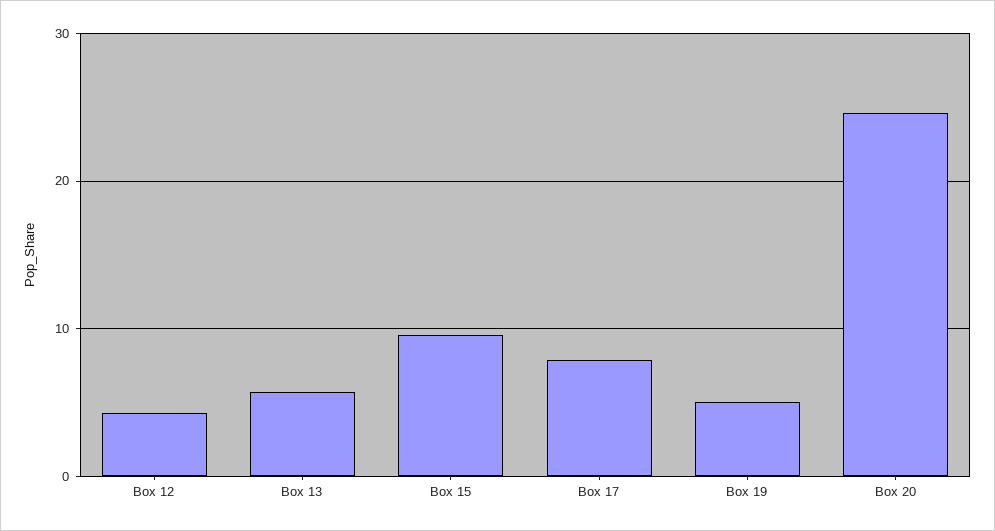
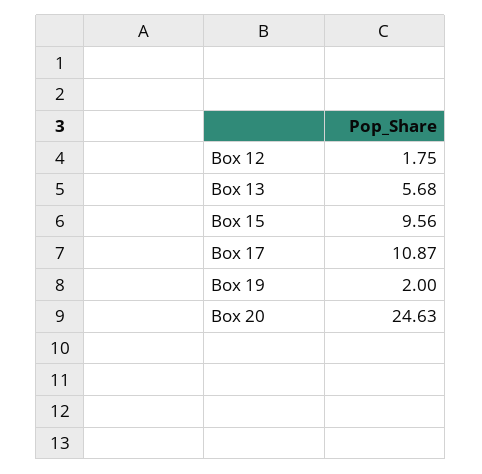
  {
-   "Box 12": 4,
+   "Box 12": 1.75,
    "Box 13": 5.68,
    "Box 15": 9.56,
-   "Box 17": 8,
+   "Box 17": 10.87,
-   "Box 19": 5,
+   "Box 19": 2,
    "Box 20": 24.63
  }

